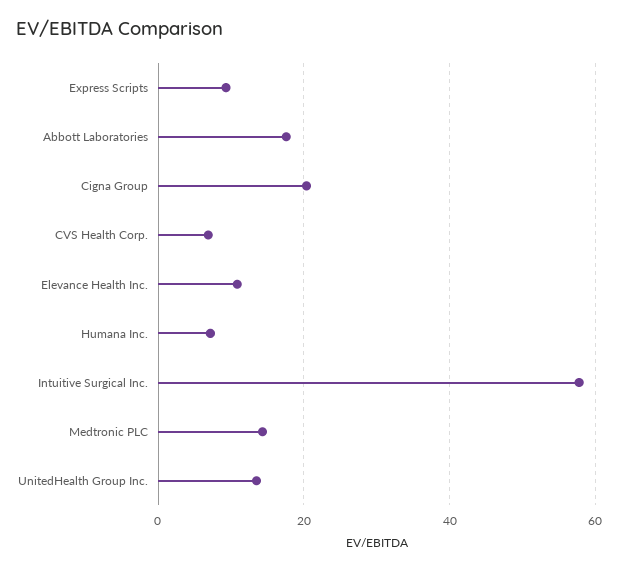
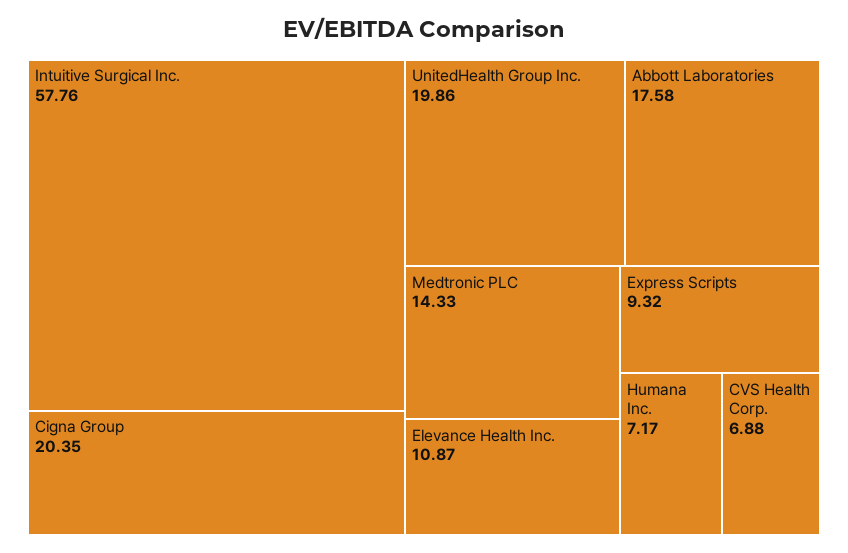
  {
    "Express Scripts": 9.32,
    "Abbott Laboratories": 17.58,
    "Cigna Group": 20.35,
    "CVS Health Corp.": 6.88,
    "Elevance Health Inc.": 10.87,
    "Humana Inc.": 7.17,
    "Intuitive Surgical Inc.": 57.76,
    "Medtronic PLC": 14.33,
-   "UnitedHealth Group Inc.": 14
+   "UnitedHealth Group Inc.": 19.86
  }

